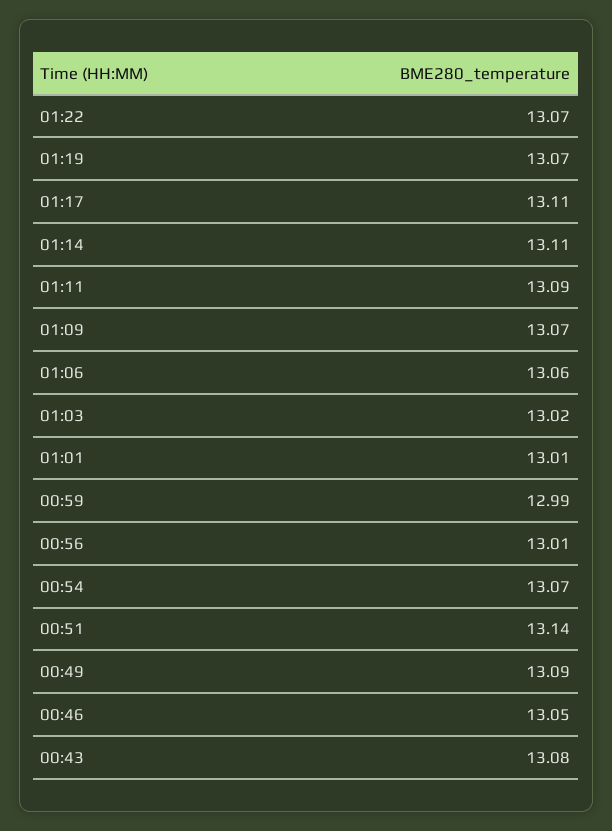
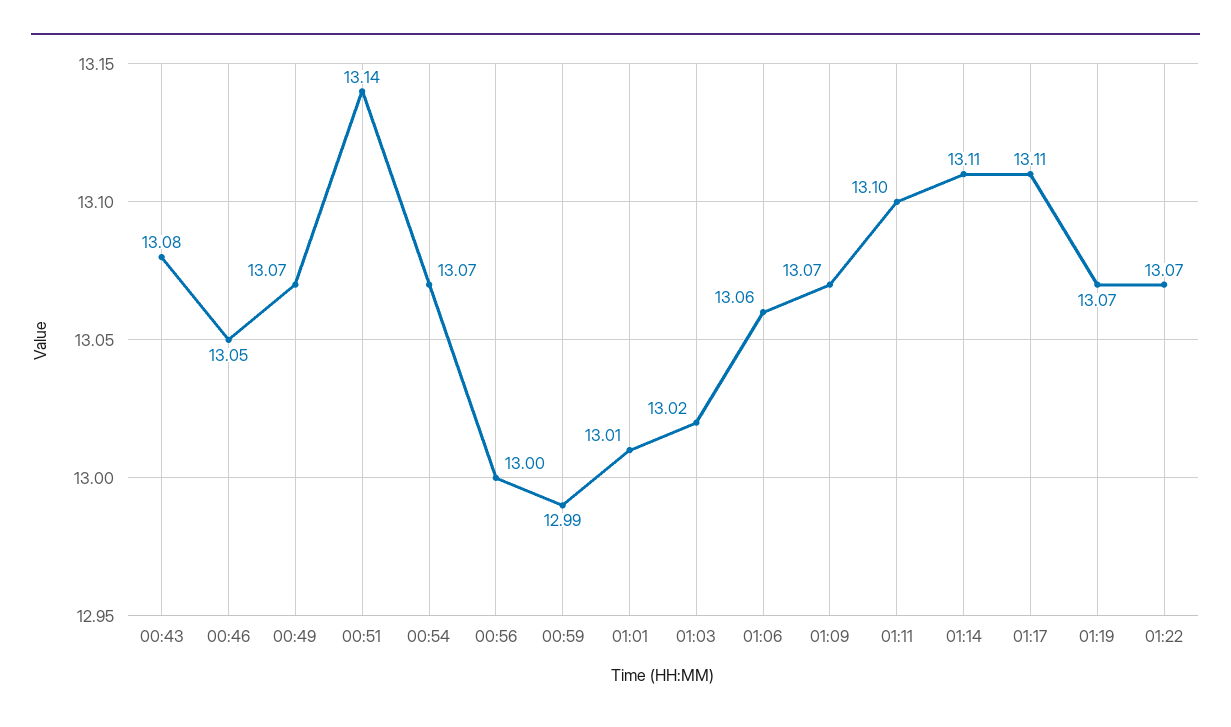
  {
    "01:22": 13.07,
    "01:19": 13.07,
    "01:17": 13.11,
    "01:14": 13.11,
-   "01:11": 13.09,
+   "01:11": 13.1,
    "01:09": 13.07,
    "01:06": 13.06,
    "01:03": 13.02,
    "01:01": 13.01,
    "00:59": 12.99,
-   "00:56": 13.01,
+   "00:56": 13,
    "00:54": 13.07,
    "00:51": 13.14,
-   "00:49": 13.09,
+   "00:49": 13.07,
    "00:46": 13.05,
    "00:43": 13.08
  }

